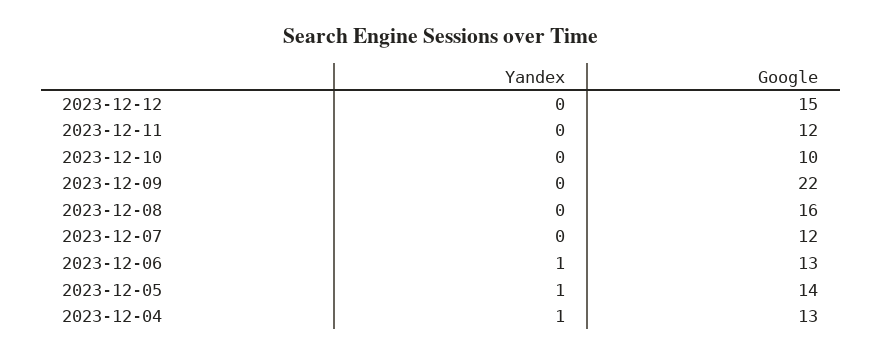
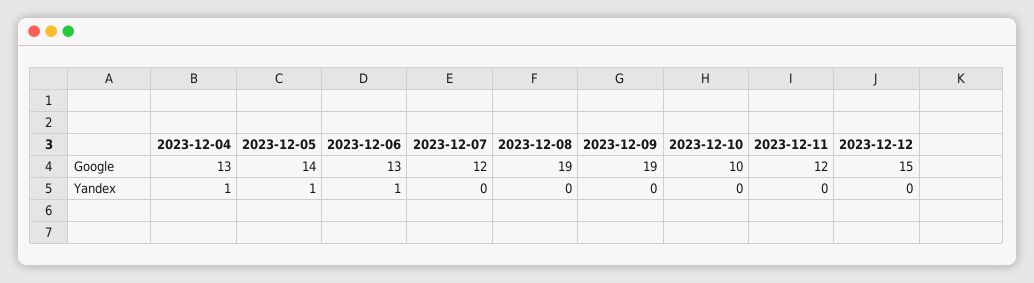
  {
    "Yandex": {
      "2023-12-12": 0,
      "2023-12-11": 0,
      "2023-12-10": 0,
      "2023-12-09": 0,
      "2023-12-08": 0,
      "2023-12-07": 0,
      "2023-12-06": 1,
      "2023-12-05": 1,
      "2023-12-04": 1
    },
    "Google": {
      "2023-12-12": 15,
      "2023-12-11": 12,
      "2023-12-10": 10,
-     "2023-12-09": 22,
+     "2023-12-09": 19,
-     "2023-12-08": 16,
+     "2023-12-08": 19,
      "2023-12-07": 12,
      "2023-12-06": 13,
      "2023-12-05": 14,
      "2023-12-04": 13
    }
  }

